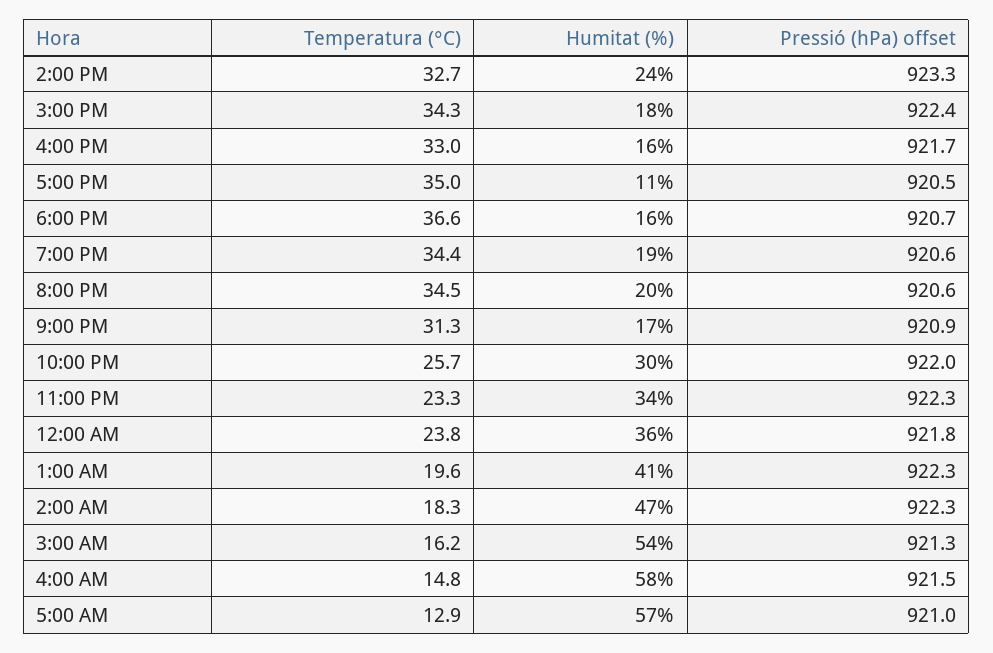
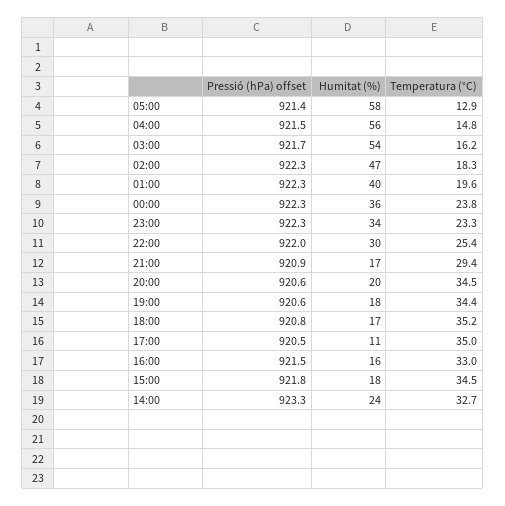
  {
    "Temperatura (°C)": {
      "2:00 PM": 32.7,
-     "3:00 PM": 34.3,
+     "3:00 PM": 34.5,
      "4:00 PM": 33,
      "5:00 PM": 35,
-     "6:00 PM": 36.6,
+     "6:00 PM": 35.2,
      "7:00 PM": 34.4,
      "8:00 PM": 34.5,
-     "9:00 PM": 31.3,
+     "9:00 PM": 29.4,
-     "10:00 PM": 25.7,
+     "10:00 PM": 25.4,
      "11:00 PM": 23.3,
      "12:00 AM": 23.8,
      "1:00 AM": 19.6,
      "2:00 AM": 18.3,
      "3:00 AM": 16.2,
      "4:00 AM": 14.8,
      "5:00 AM": 12.9
    },
    "Humitat (%)": {
      "2:00 PM": 24,
      "3:00 PM": 18,
      "4:00 PM": 16,
      "5:00 PM": 11,
-     "6:00 PM": 16,
+     "6:00 PM": 17,
-     "7:00 PM": 19,
+     "7:00 PM": 18,
      "8:00 PM": 20,
      "9:00 PM": 17,
      "10:00 PM": 30,
      "11:00 PM": 34,
      "12:00 AM": 36,
-     "1:00 AM": 41,
+     "1:00 AM": 40,
      "2:00 AM": 47,
      "3:00 AM": 54,
-     "4:00 AM": 58,
+     "4:00 AM": 56,
-     "5:00 AM": 57
+     "5:00 AM": 58
    },
    "Pressió (hPa) offset": {
      "2:00 PM": 923.3,
-     "3:00 PM": 922.4,
+     "3:00 PM": 921.8,
-     "4:00 PM": 921.7,
+     "4:00 PM": 921.5,
      "5:00 PM": 920.5,
-     "6:00 PM": 920.7,
+     "6:00 PM": 920.8,
      "7:00 PM": 920.6,
      "8:00 PM": 920.6,
      "9:00 PM": 920.9,
      "10:00 PM": 922,
      "11:00 PM": 922.3,
-     "12:00 AM": 921.8,
+     "12:00 AM": 922.3,
      "1:00 AM": 922.3,
      "2:00 AM": 922.3,
-     "3:00 AM": 921.3,
+     "3:00 AM": 921.7,
      "4:00 AM": 921.5,
-     "5:00 AM": 921
+     "5:00 AM": 921.4
    }
  }

